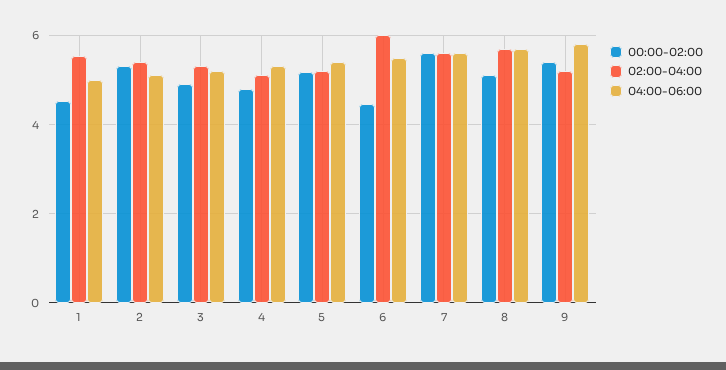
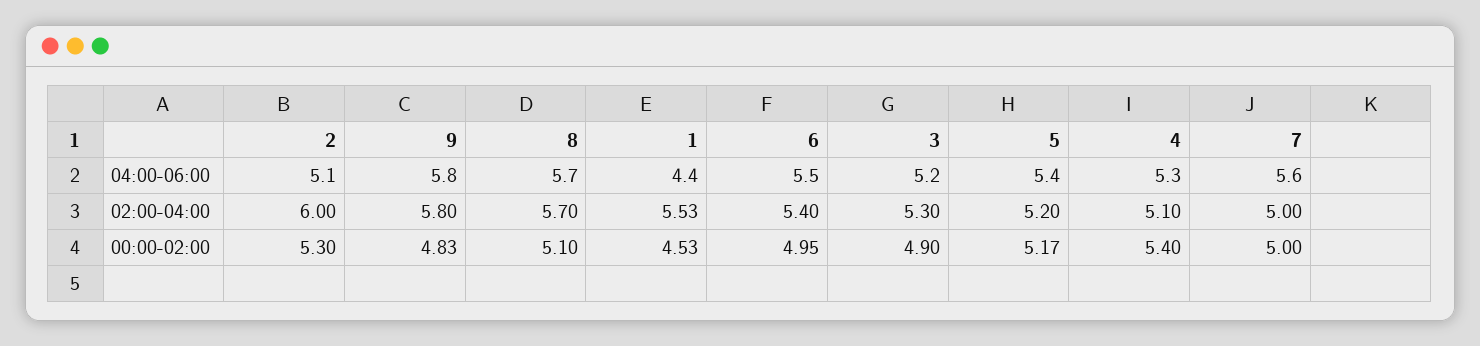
  {
    "00:00-02:00": {
      "1": 4.53,
      "2": 5.3,
      "3": 4.9,
-     "4": 4.8,
+     "4": 5.4,
      "5": 5.17,
-     "6": 4.4,
+     "6": 4.95,
-     "7": 5.6,
+     "7": 5,
      "8": 5.1,
-     "9": 5.4
+     "9": 4.83
    },
    "02:00-04:00": {
      "1": 5.53,
-     "2": 5.4,
+     "2": 6,
      "3": 5.3,
      "4": 5.1,
      "5": 5.2,
-     "6": 6,
+     "6": 5.4,
-     "7": 5.6,
+     "7": 5,
      "8": 5.7,
-     "9": 5.2
+     "9": 5.8
    },
    "04:00-06:00": {
-     "1": 5,
+     "1": 4.4,
      "2": 5.1,
      "3": 5.2,
      "4": 5.3,
      "5": 5.4,
      "6": 5.5,
      "7": 5.6,
      "8": 5.7,
      "9": 5.8
    }
  }

